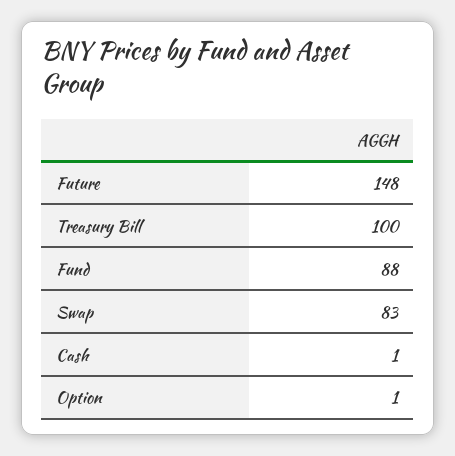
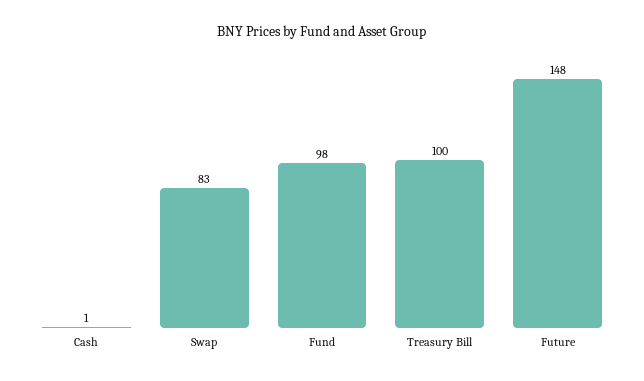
  {
    "Future": 148,
    "Treasury Bill": 100,
-   "Fund": 88,
+   "Fund": 98,
    "Swap": 83,
-   "Cash": 1,
+   "Cash": 1
-   "Option": 1
  }

